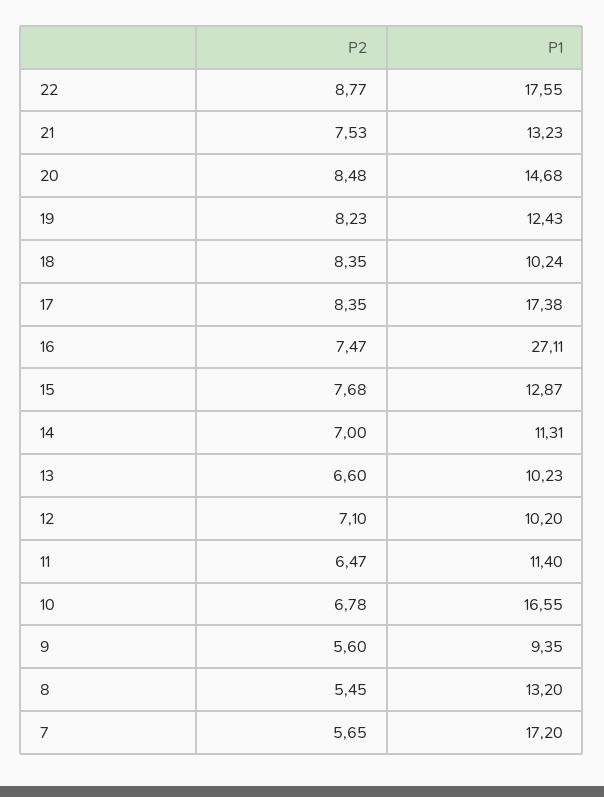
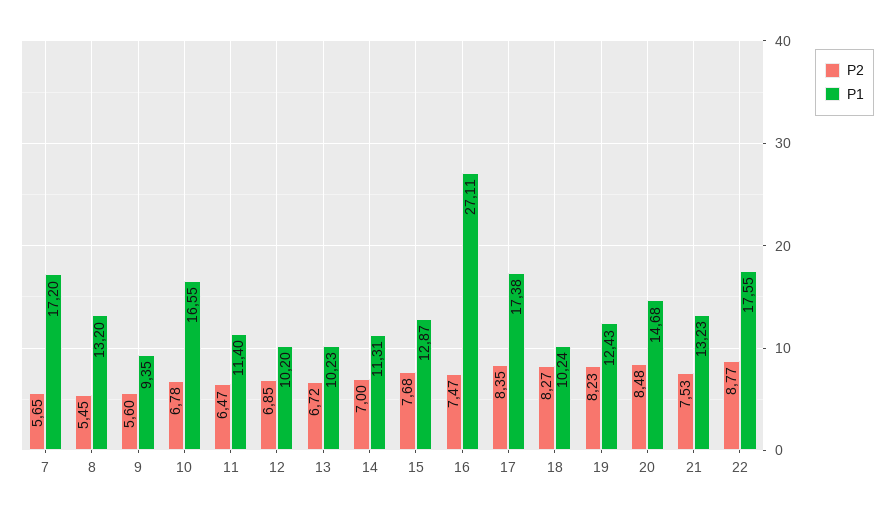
  {
    "P2": {
      "22": 8.77,
      "21": 7.53,
      "20": 8.48,
      "19": 8.23,
-     "18": 8.35,
+     "18": 8.27,
      "17": 8.35,
      "16": 7.47,
      "15": 7.68,
      "14": 7,
-     "13": 6.6,
+     "13": 6.72,
-     "12": 7.1,
+     "12": 6.85,
      "11": 6.47,
      "10": 6.78,
      "9": 5.6,
      "8": 5.45,
      "7": 5.65
    },
    "P1": {
      "22": 17.55,
      "21": 13.23,
      "20": 14.68,
      "19": 12.43,
      "18": 10.24,
      "17": 17.38,
      "16": 27.11,
      "15": 12.87,
      "14": 11.31,
      "13": 10.23,
      "12": 10.2,
      "11": 11.4,
      "10": 16.55,
      "9": 9.35,
      "8": 13.2,
      "7": 17.2
    }
  }

